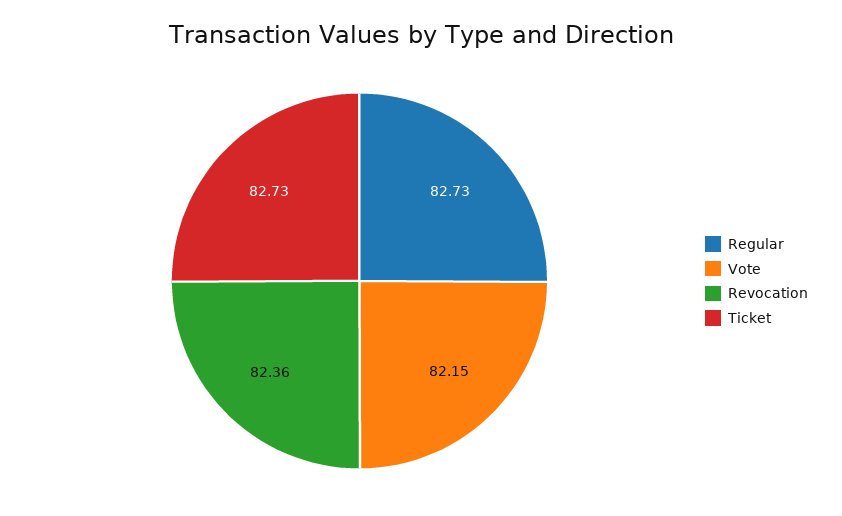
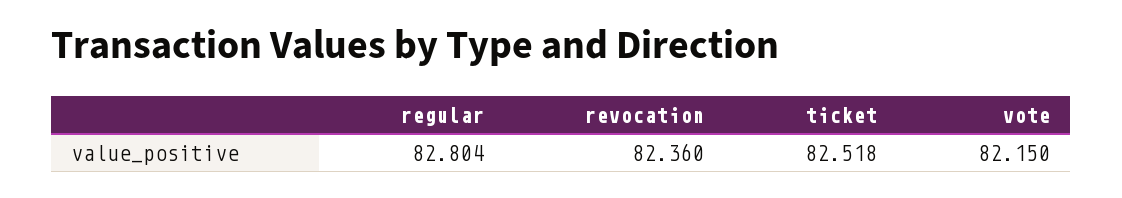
  {
-   "Regular": 82.73,
+   "Regular": 82.804,
    "Vote": 82.15,
    "Revocation": 82.36,
-   "Ticket": 82.73
+   "Ticket": 82.518
  }

